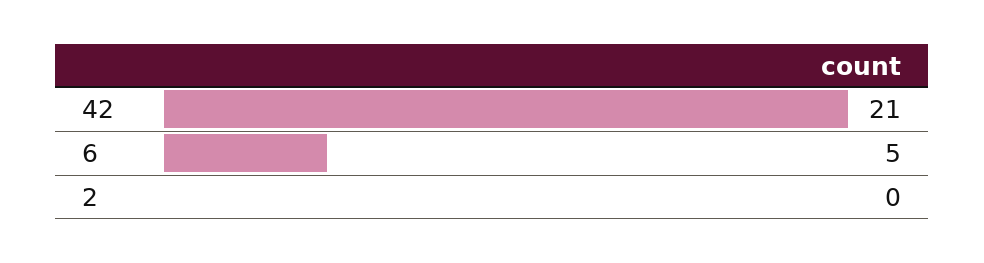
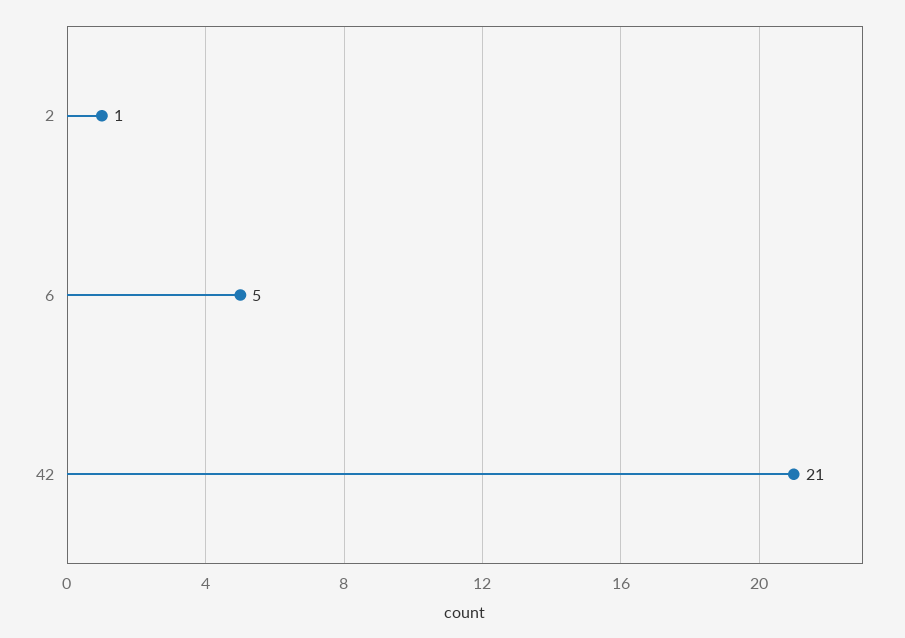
  {
    "42": 21,
    "6": 5,
-   "2": 0
+   "2": 1
  }

